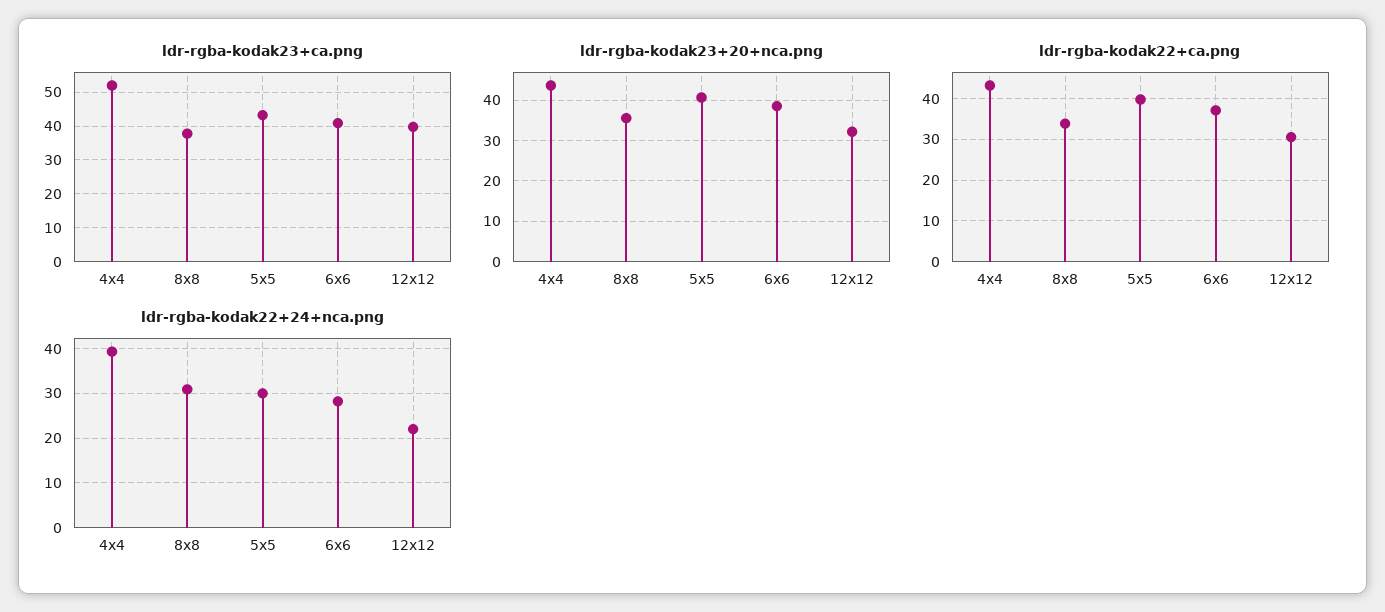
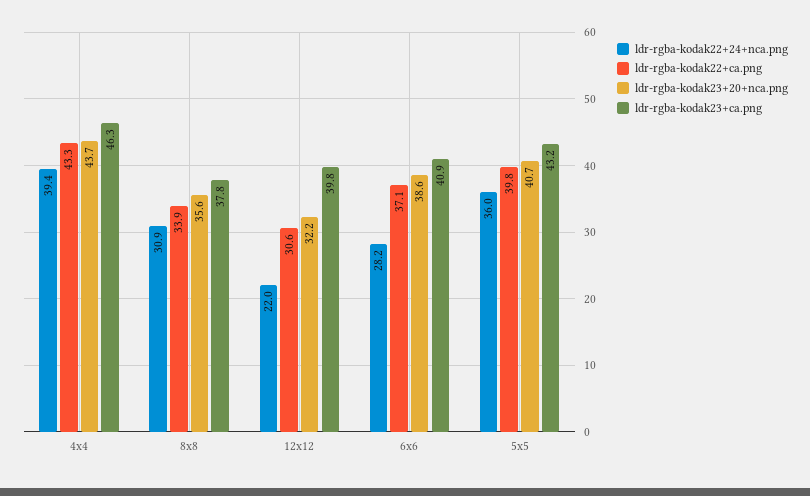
  {
    "ldr-rgba-kodak23+ca.png": {
-     "4x4": 52,
+     "4x4": 46.3,
      "8x8": 37.8,
      "5x5": 43.2,
      "6x6": 40.9,
      "12x12": 39.8
    },
    "ldr-rgba-kodak23+20+nca.png": {
      "4x4": 43.7,
      "8x8": 35.6,
      "5x5": 40.7,
      "6x6": 38.6,
      "12x12": 32.2
    },
    "ldr-rgba-kodak22+ca.png": {
      "4x4": 43.3,
      "8x8": 33.9,
      "5x5": 39.8,
      "6x6": 37.1,
      "12x12": 30.6
    },
    "ldr-rgba-kodak22+24+nca.png": {
      "4x4": 39.4,
      "8x8": 30.9,
-     "5x5": 30,
+     "5x5": 36,
      "6x6": 28.2,
      "12x12": 22
    }
  }

